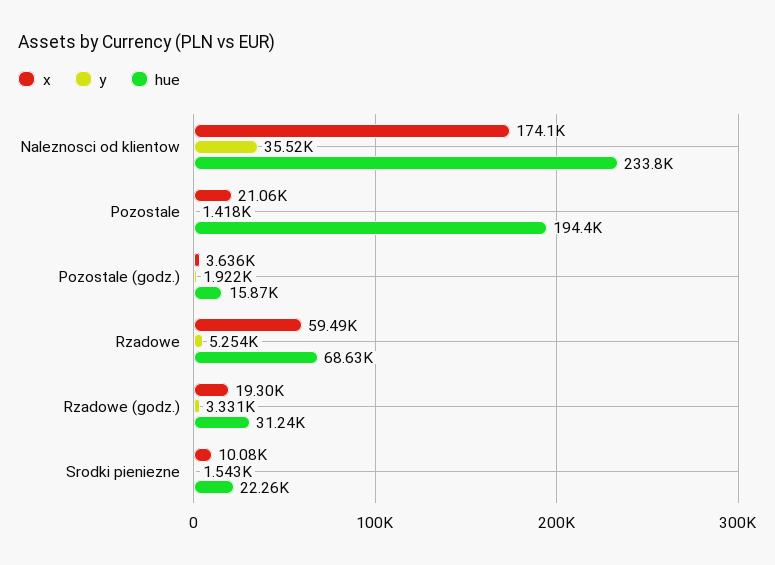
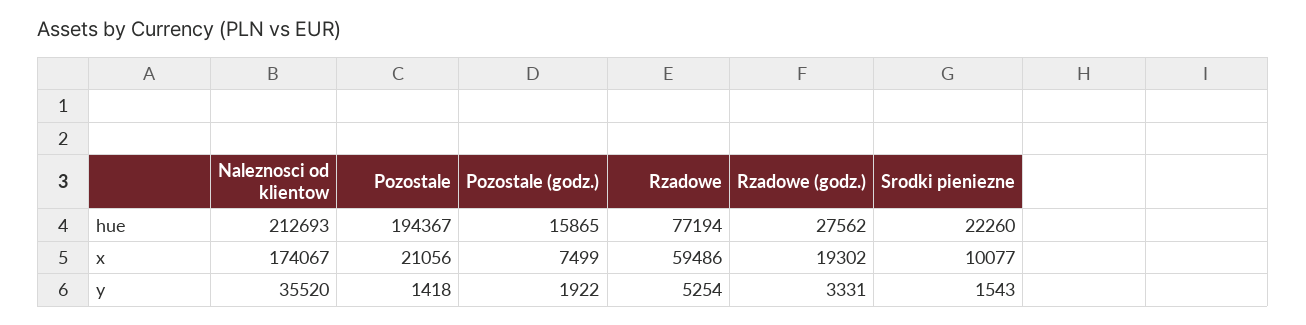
  {
    "x": {
      "Naleznosci od klientow": 174067,
      "Pozostale": 21056,
-     "Pozostale (godz.)": 3636,
+     "Pozostale (godz.)": 7499,
      "Rzadowe": 59486,
      "Rzadowe (godz.)": 19302,
      "Srodki pieniezne": 10077
    },
    "y": {
      "Naleznosci od klientow": 35520,
      "Pozostale": 1418,
      "Pozostale (godz.)": 1922,
      "Rzadowe": 5254,
      "Rzadowe (godz.)": 3331,
      "Srodki pieniezne": 1543
    },
    "hue": {
-     "Naleznosci od klientow": 233800,
+     "Naleznosci od klientow": 212693,
      "Pozostale": 194367,
      "Pozostale (godz.)": 15865,
-     "Rzadowe": 68630,
+     "Rzadowe": 77194,
-     "Rzadowe (godz.)": 31240,
+     "Rzadowe (godz.)": 27562,
      "Srodki pieniezne": 22260
    }
  }

